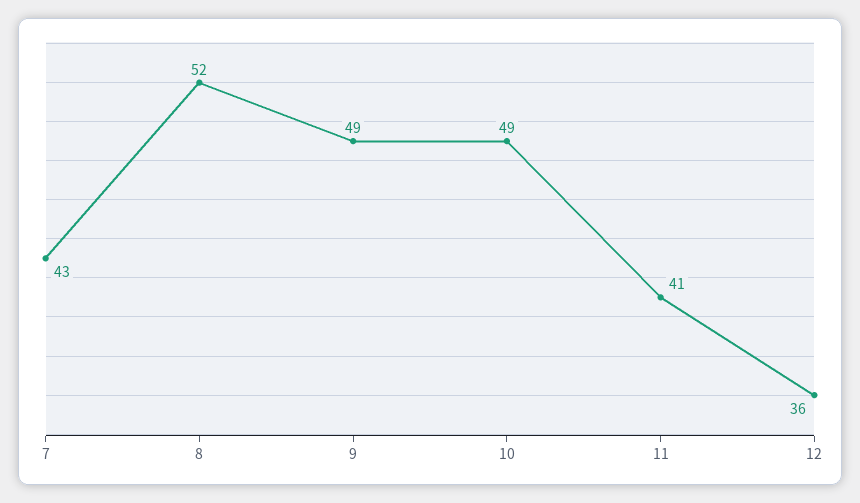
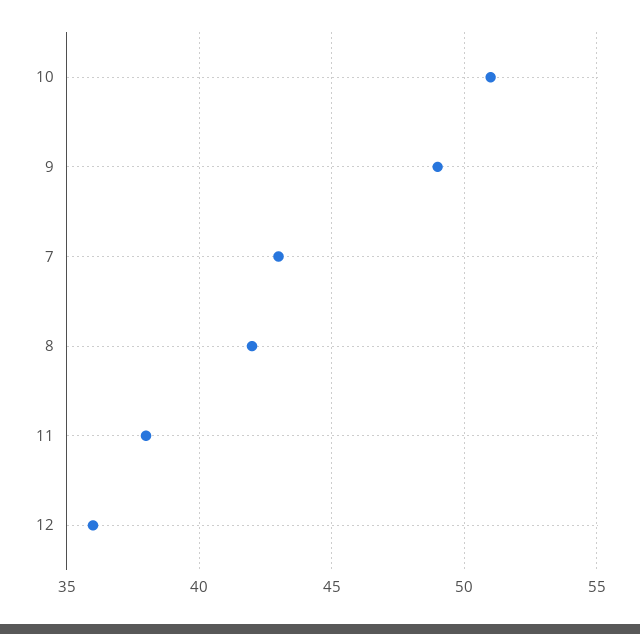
  {
    "7": 43,
-   "8": 52,
+   "8": 42,
    "9": 49,
-   "10": 49,
+   "10": 51,
-   "11": 41,
+   "11": 38,
    "12": 36
  }

